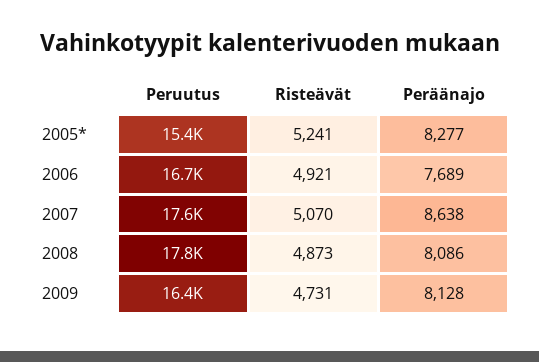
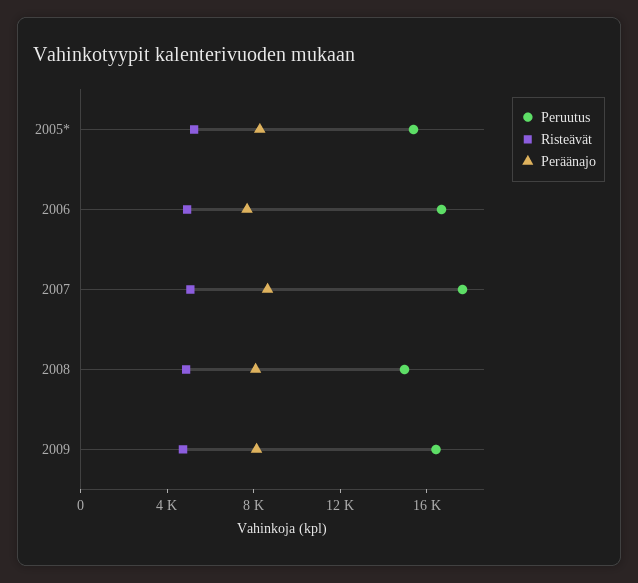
  {
    "Peruutus": {
      "2005*": 15400,
      "2006": 16700,
      "2007": 17600,
-     "2008": 17800,
+     "2008": 15000,
      "2009": 16400
    },
    "Risteävät": {
      "2005*": 5241,
      "2006": 4921,
      "2007": 5070,
      "2008": 4873,
      "2009": 4731
    },
    "Peräänajo": {
      "2005*": 8277,
      "2006": 7689,
      "2007": 8638,
      "2008": 8086,
      "2009": 8128
    }
  }

